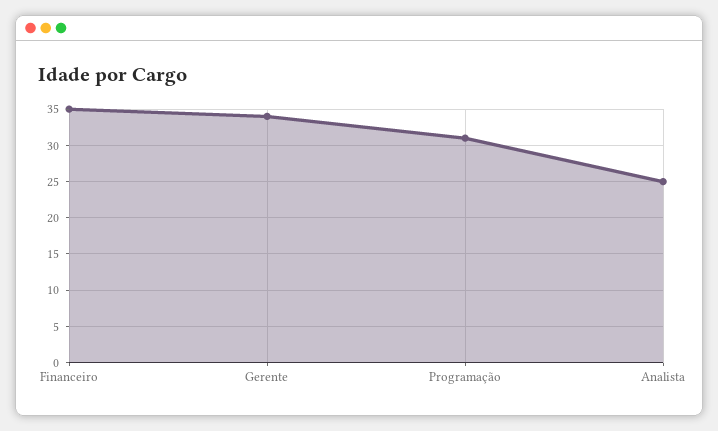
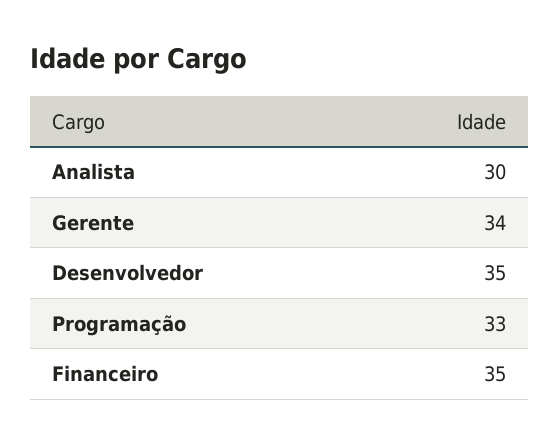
  {
    "Financeiro": 35,
    "Gerente": 34,
-   "Programação": 31,
+   "Programação": 33,
-   "Analista": 25
+   "Analista": 30,
+   "Desenvolvedor": 35
  }

